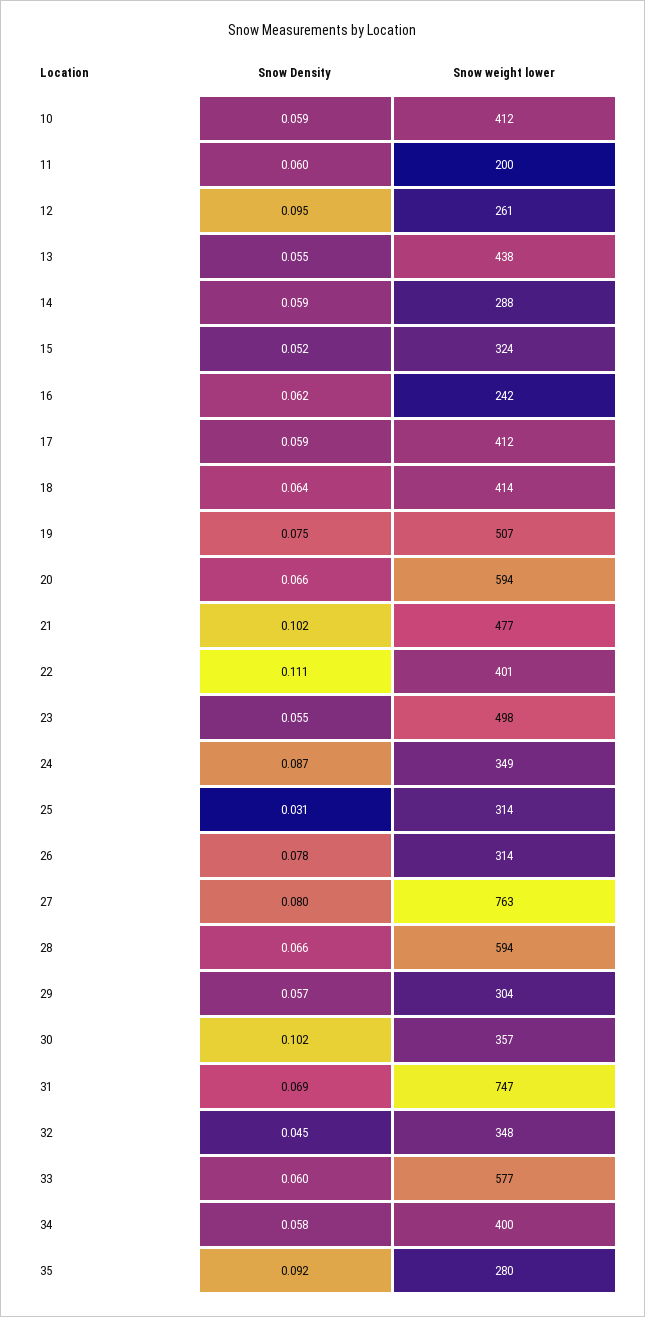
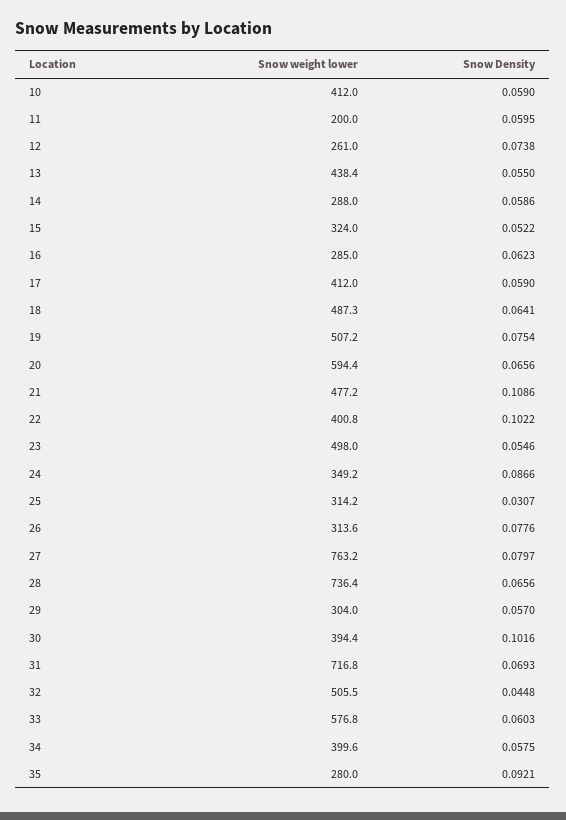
  {
    "Snow Density": {
      "10": 0.059,
      "11": 0.0595,
-     "12": 0.095,
+     "12": 0.0738,
      "13": 0.055,
      "14": 0.0586,
      "15": 0.0522,
      "16": 0.0623,
      "17": 0.059,
      "18": 0.0641,
      "19": 0.0754,
      "20": 0.0656,
-     "21": 0.102,
+     "21": 0.1086,
-     "22": 0.111,
+     "22": 0.1022,
      "23": 0.0546,
      "24": 0.0866,
      "25": 0.0307,
      "26": 0.0776,
      "27": 0.0797,
      "28": 0.0656,
      "29": 0.057,
      "30": 0.1016,
      "31": 0.0693,
      "32": 0.0448,
      "33": 0.0603,
      "34": 0.0575,
      "35": 0.0921
    },
    "Snow weight lower": {
      "10": 412,
      "11": 200,
      "12": 261,
      "13": 438.4,
      "14": 288,
      "15": 324,
-     "16": 242,
+     "16": 285,
      "17": 412,
-     "18": 414,
+     "18": 487.3,
      "19": 507.2,
      "20": 594.4,
      "21": 477.2,
      "22": 400.8,
      "23": 498,
      "24": 349.2,
      "25": 314.2,
      "26": 313.6,
      "27": 763.2,
-     "28": 594,
+     "28": 736.4,
      "29": 304,
-     "30": 357,
+     "30": 394.4,
-     "31": 747,
+     "31": 716.8,
-     "32": 348,
+     "32": 505.5,
      "33": 576.8,
      "34": 399.6,
      "35": 280
    }
  }

